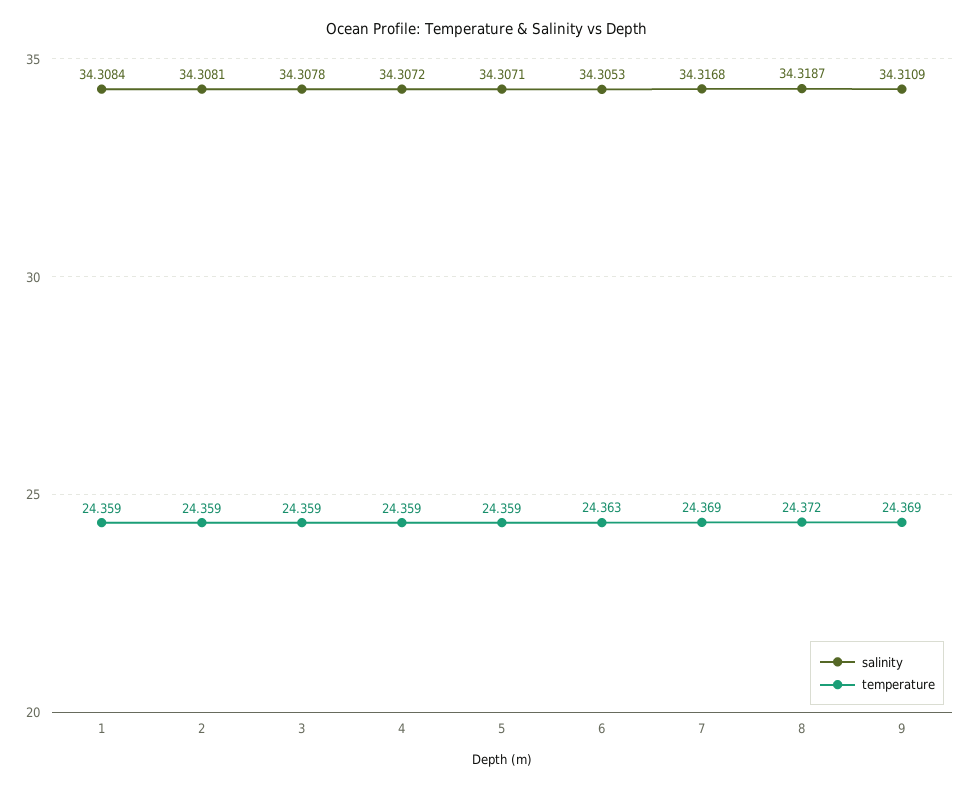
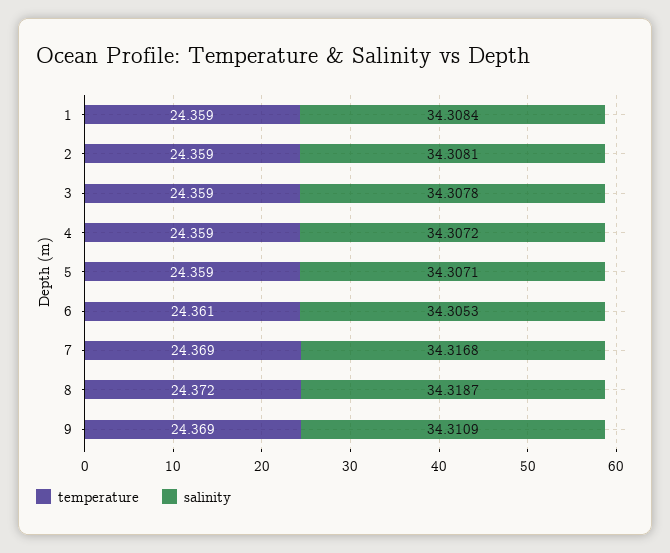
  {
    "salinity": {
      "1": 34.3084,
      "2": 34.3081,
      "3": 34.3078,
      "4": 34.3072,
      "5": 34.3071,
      "6": 34.3053,
      "7": 34.3168,
      "8": 34.3187,
      "9": 34.3109
    },
    "temperature": {
      "1": 24.359,
      "2": 24.359,
      "3": 24.359,
      "4": 24.359,
      "5": 24.359,
-     "6": 24.363,
+     "6": 24.361,
      "7": 24.369,
      "8": 24.372,
      "9": 24.369
    }
  }

